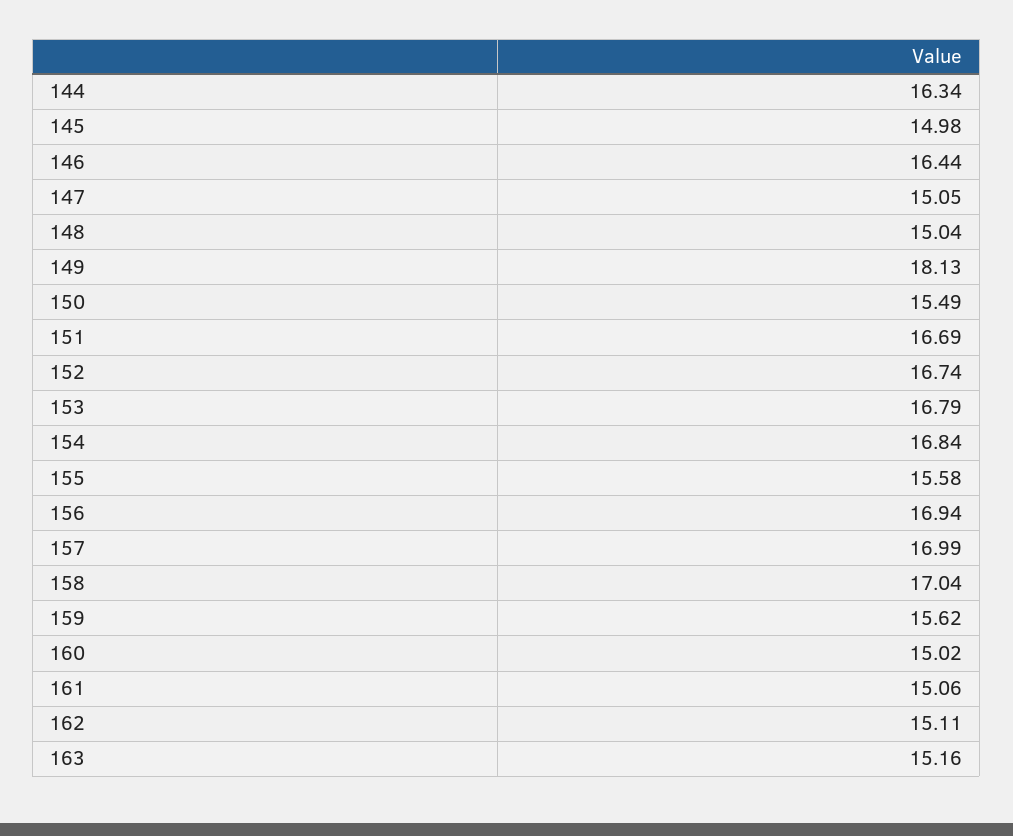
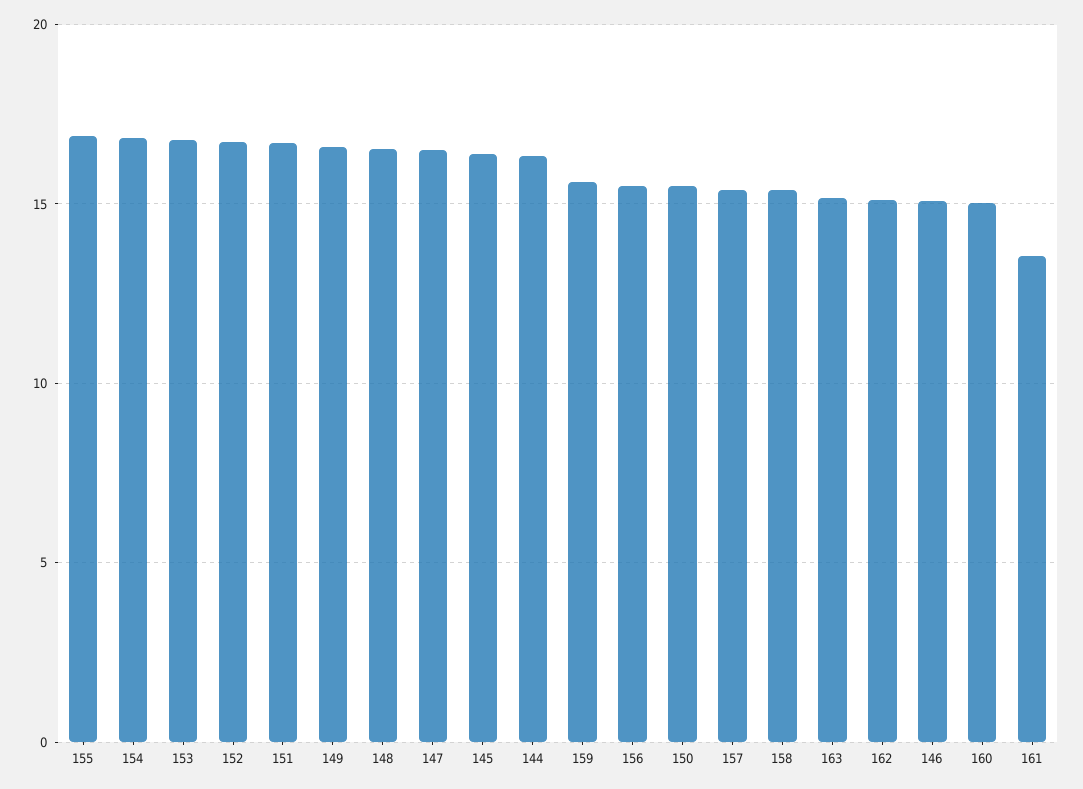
  {
    "144": 16.34,
-   "145": 14.98,
+   "145": 16.5,
-   "146": 16.44,
+   "146": 15,
-   "147": 15.05,
+   "147": 16.5,
-   "148": 15.04,
+   "148": 16.5,
-   "149": 18.13,
+   "149": 16.5,
    "150": 15.49,
    "151": 16.69,
    "152": 16.74,
    "153": 16.79,
    "154": 16.84,
-   "155": 15.58,
+   "155": 17,
-   "156": 16.94,
+   "156": 15.5,
-   "157": 16.99,
+   "157": 15.5,
-   "158": 17.04,
+   "158": 15.5,
    "159": 15.62,
    "160": 15.02,
-   "161": 15.06,
+   "161": 13.5,
    "162": 15.11,
    "163": 15.16
  }

